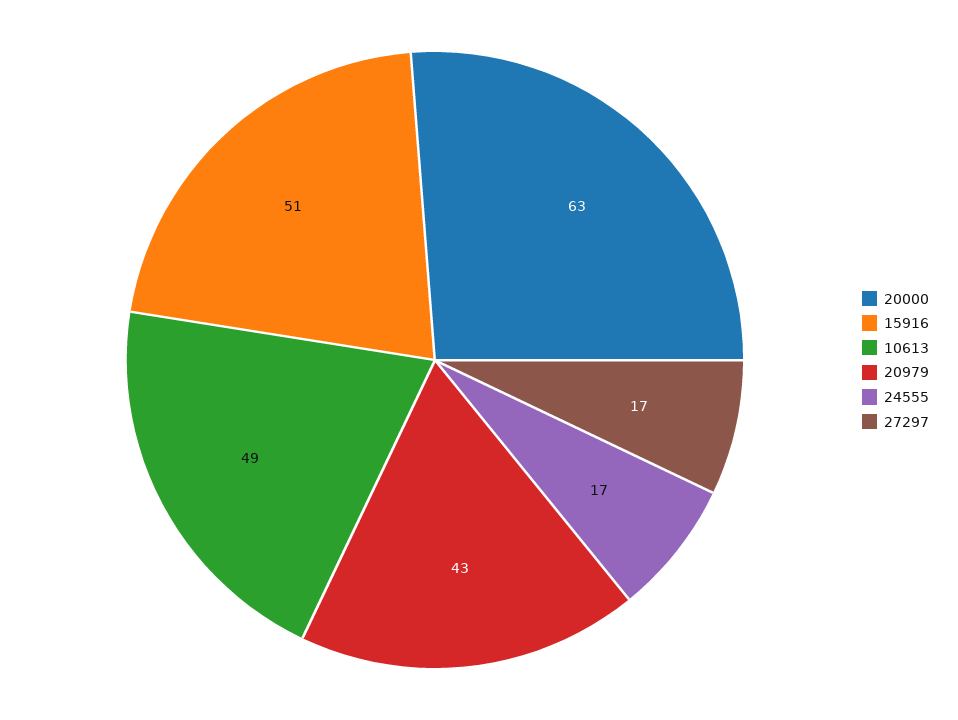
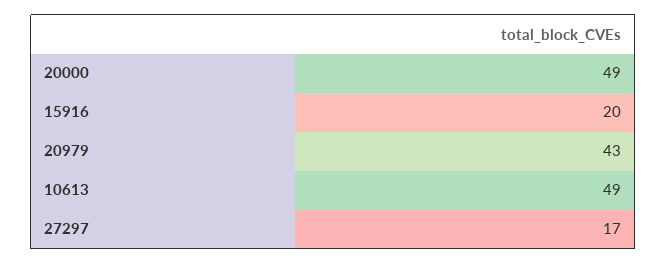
  {
-   "20000": 63,
+   "20000": 49,
-   "15916": 51,
+   "15916": 20,
    "10613": 49,
    "20979": 43,
-   "24555": 17,
    "27297": 17
  }

